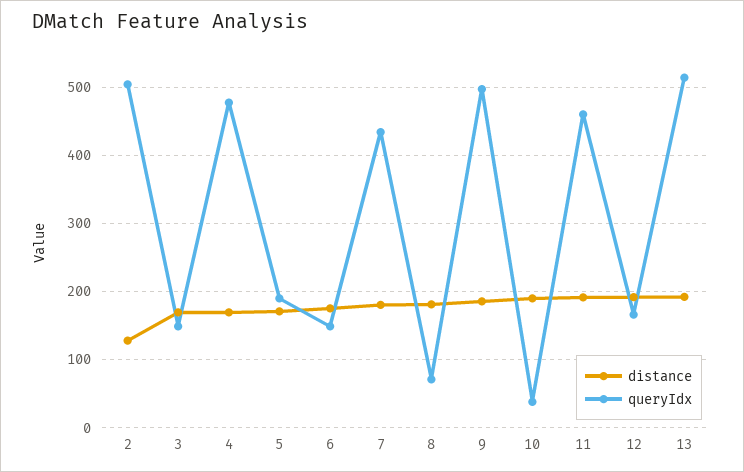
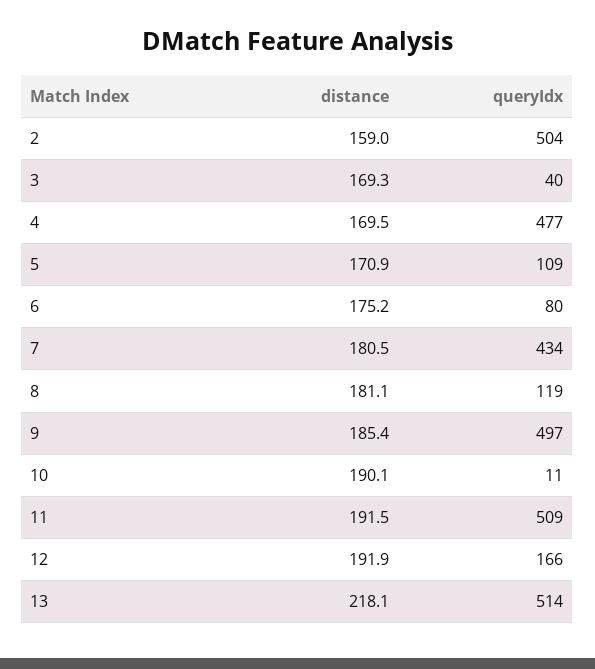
  {
    "distance": {
-     "2": 130,
+     "2": 159,
      "3": 169.3,
      "4": 169.5,
      "5": 170.9,
      "6": 175.2,
      "7": 180.5,
      "8": 181.1,
      "9": 185.4,
      "10": 190.1,
      "11": 191.5,
      "12": 191.9,
-     "13": 190
+     "13": 218.1
    },
    "queryIdx": {
      "2": 504,
-     "3": 150,
+     "3": 40,
      "4": 477,
-     "5": 190,
+     "5": 109,
-     "6": 150,
+     "6": 80,
      "7": 434,
-     "8": 70,
+     "8": 119,
      "9": 497,
-     "10": 40,
+     "10": 11,
-     "11": 460,
+     "11": 509,
      "12": 166,
      "13": 514
    }
  }

